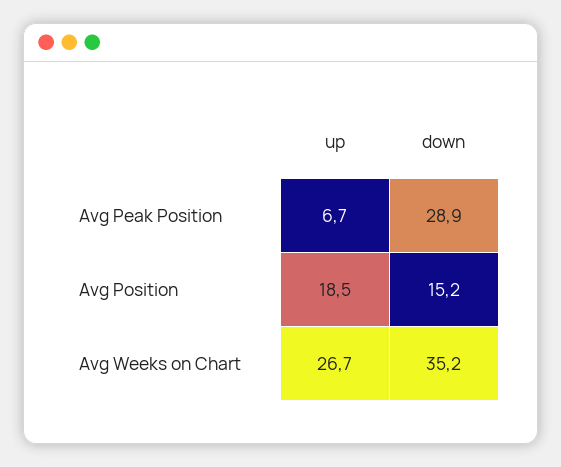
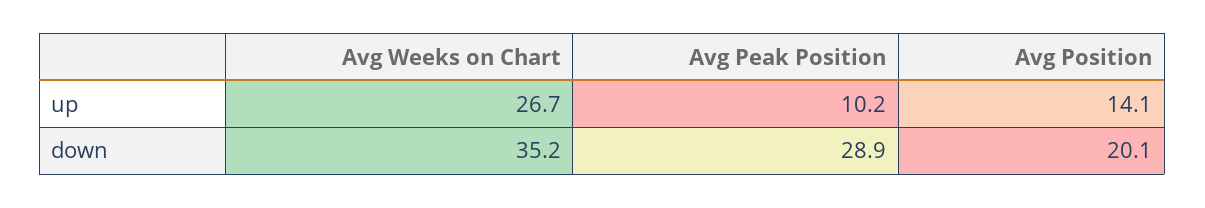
  {
    "up": {
-     "Avg Peak Position": 6.7,
+     "Avg Peak Position": 10.2,
-     "Avg Position": 18.5,
+     "Avg Position": 14.1,
      "Avg Weeks on Chart": 26.7
    },
    "down": {
      "Avg Peak Position": 28.9,
-     "Avg Position": 15.2,
+     "Avg Position": 20.1,
      "Avg Weeks on Chart": 35.2
    }
  }

